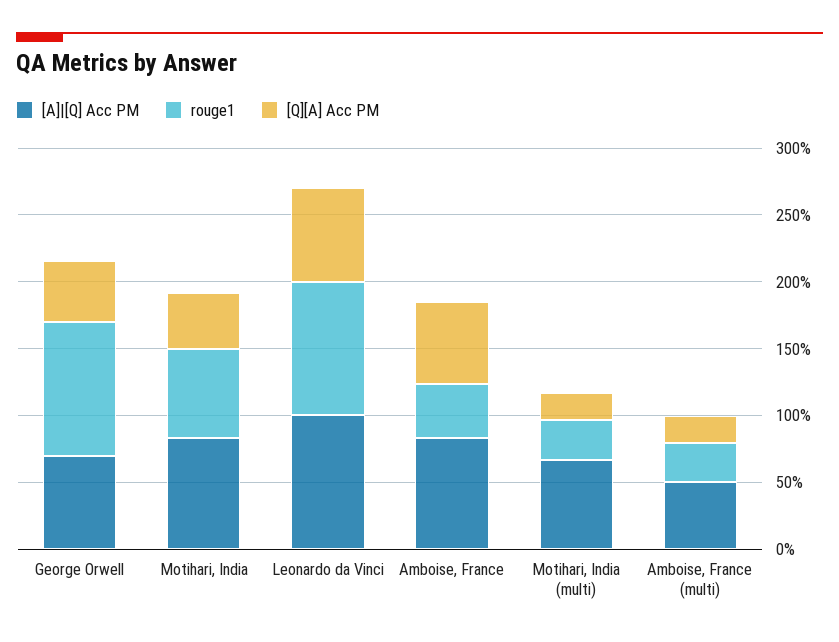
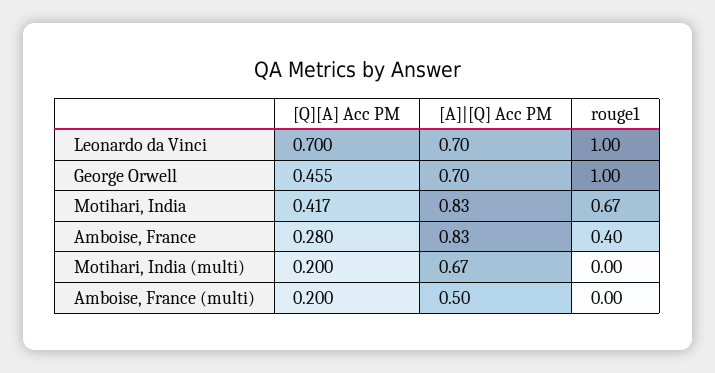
  {
    "[A]|[Q] Acc PM": {
      "George Orwell": 0.7,
      "Motihari, India": 0.83,
-     "Leonardo da Vinci": 1,
+     "Leonardo da Vinci": 0.7,
      "Amboise, France": 0.83,
      "Motihari, India (multi)": 0.67,
      "Amboise, France (multi)": 0.5
    },
    "rouge1": {
      "George Orwell": 1,
      "Motihari, India": 0.67,
      "Leonardo da Vinci": 1,
      "Amboise, France": 0.4,
-     "Motihari, India (multi)": 0.3,
+     "Motihari, India (multi)": 0,
-     "Amboise, France (multi)": 0.3
+     "Amboise, France (multi)": 0
    },
    "[Q][A] Acc PM": {
      "George Orwell": 0.455,
      "Motihari, India": 0.417,
      "Leonardo da Vinci": 0.7,
-     "Amboise, France": 0.6,
+     "Amboise, France": 0.28,
      "Motihari, India (multi)": 0.2,
      "Amboise, France (multi)": 0.2
    }
  }

